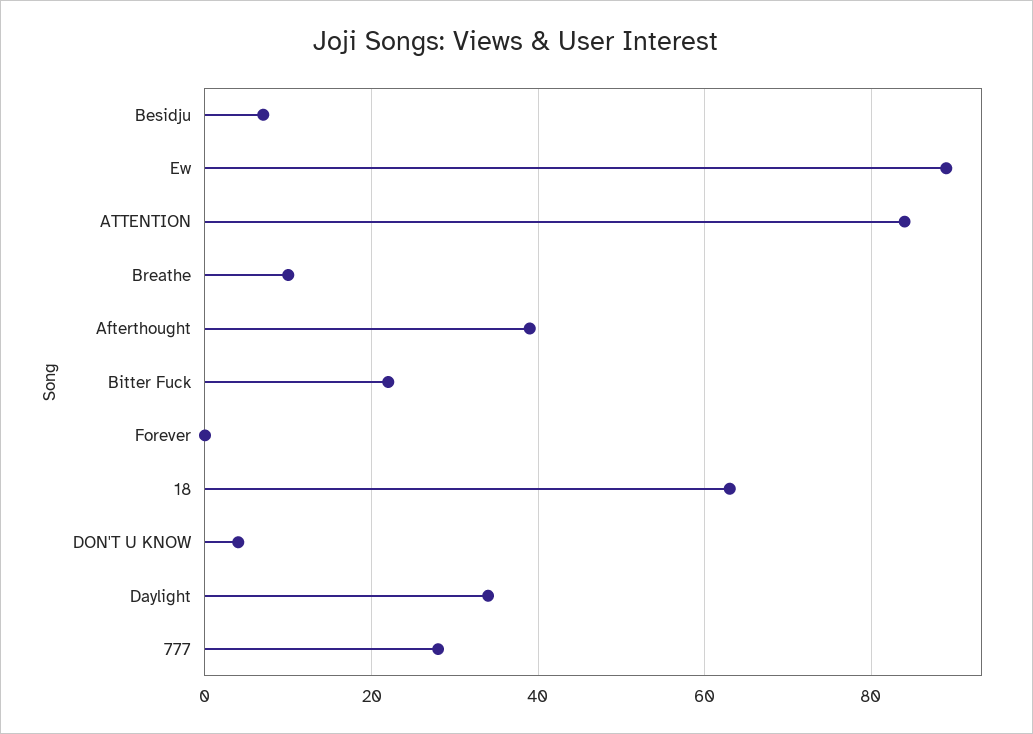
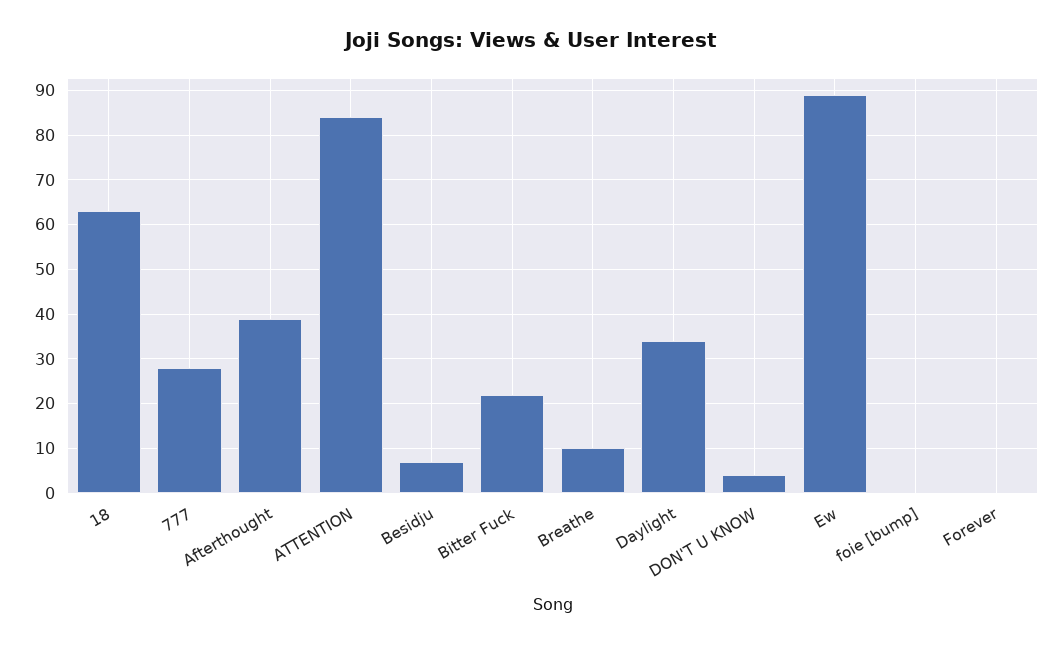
  {
    "Besidju": 5,
    "Ew": 90,
    "ATTENTION": 85,
    "Breathe": 10,
    "Afterthought": 40,
    "Bitter Fuck": 20,
    "Forever": 0,
    "18": 65,
    "DON'T U KNOW": 5,
    "Daylight": 35,
-   "777": 30
+   "777": 30,
+   "foie [bump]": 0
  }

